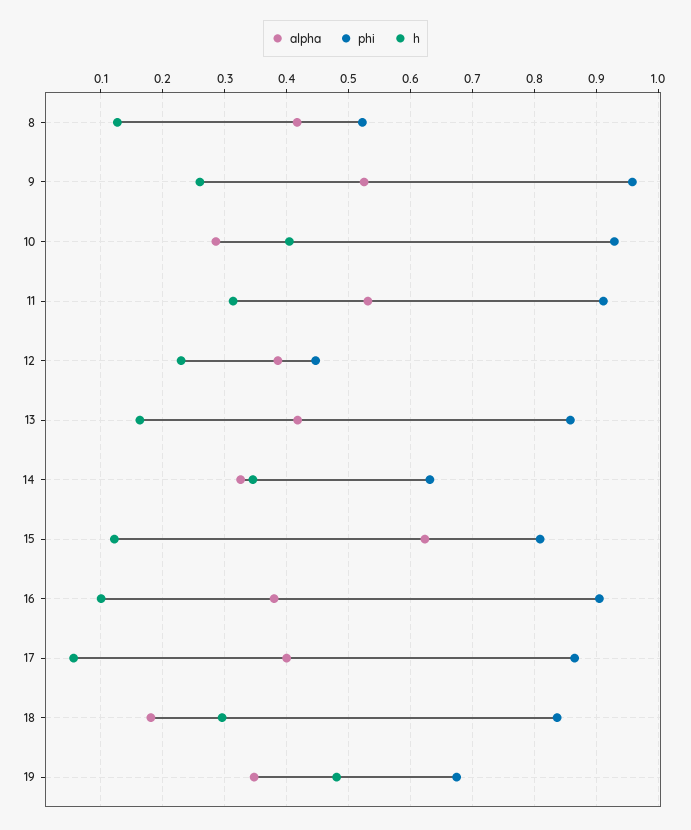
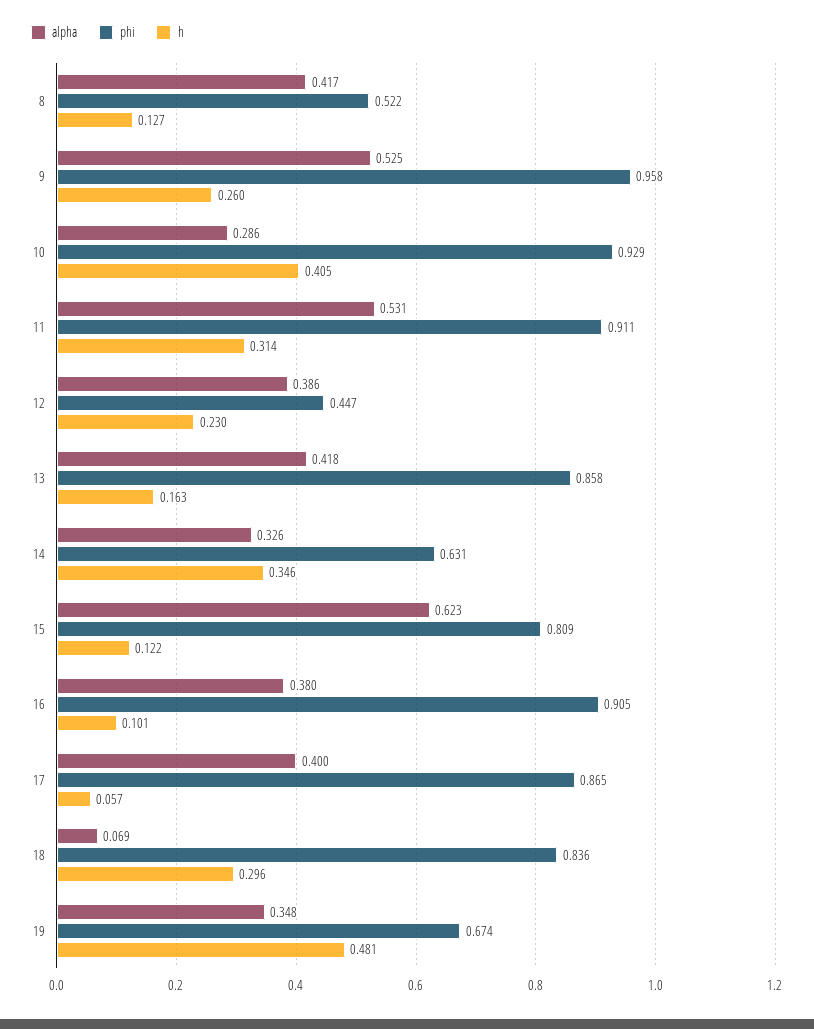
  {
    "alpha": {
      "8": 0.417,
      "9": 0.525,
      "10": 0.286,
      "11": 0.531,
      "12": 0.386,
      "13": 0.418,
      "14": 0.326,
      "15": 0.623,
      "16": 0.38,
      "17": 0.4,
-     "18": 0.18,
+     "18": 0.069,
      "19": 0.348
    },
    "phi": {
      "8": 0.522,
      "9": 0.958,
      "10": 0.929,
      "11": 0.911,
      "12": 0.447,
      "13": 0.858,
      "14": 0.631,
      "15": 0.809,
      "16": 0.905,
      "17": 0.865,
      "18": 0.836,
      "19": 0.674
    },
    "h": {
      "8": 0.127,
      "9": 0.26,
      "10": 0.405,
      "11": 0.314,
      "12": 0.23,
      "13": 0.163,
      "14": 0.346,
      "15": 0.122,
      "16": 0.101,
      "17": 0.057,
      "18": 0.296,
      "19": 0.481
    }
  }

